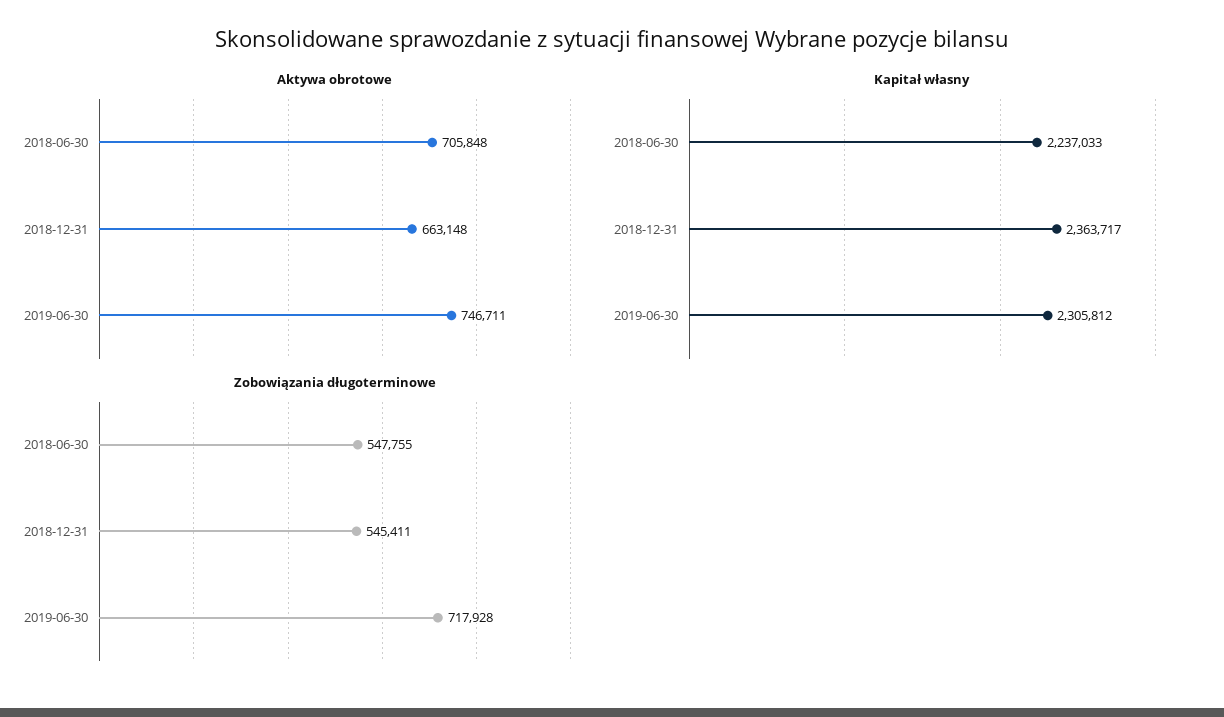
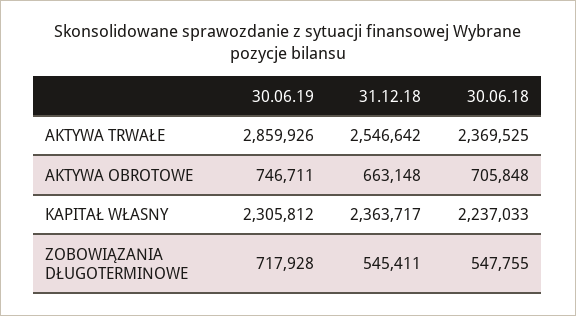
  {
    "Aktywa obrotowe": {
      "2018-06-30": 705848,
      "2018-12-31": 663148,
      "2019-06-30": 746711
    },
    "Kapitał własny": {
      "2018-06-30": 2237033,
      "2018-12-31": 2363717,
      "2019-06-30": 2305812
    },
    "Zobowiązania długoterminowe": {
      "2018-06-30": 547755,
      "2018-12-31": 545411,
      "2019-06-30": 717928
-   }
+   },
+   "AKTYWA TRWAŁE": {
+     "2019-06-30": 2859926,
+     "2018-12-31": 2546642,
+     "2018-06-30": 2369525
+   }
  }

